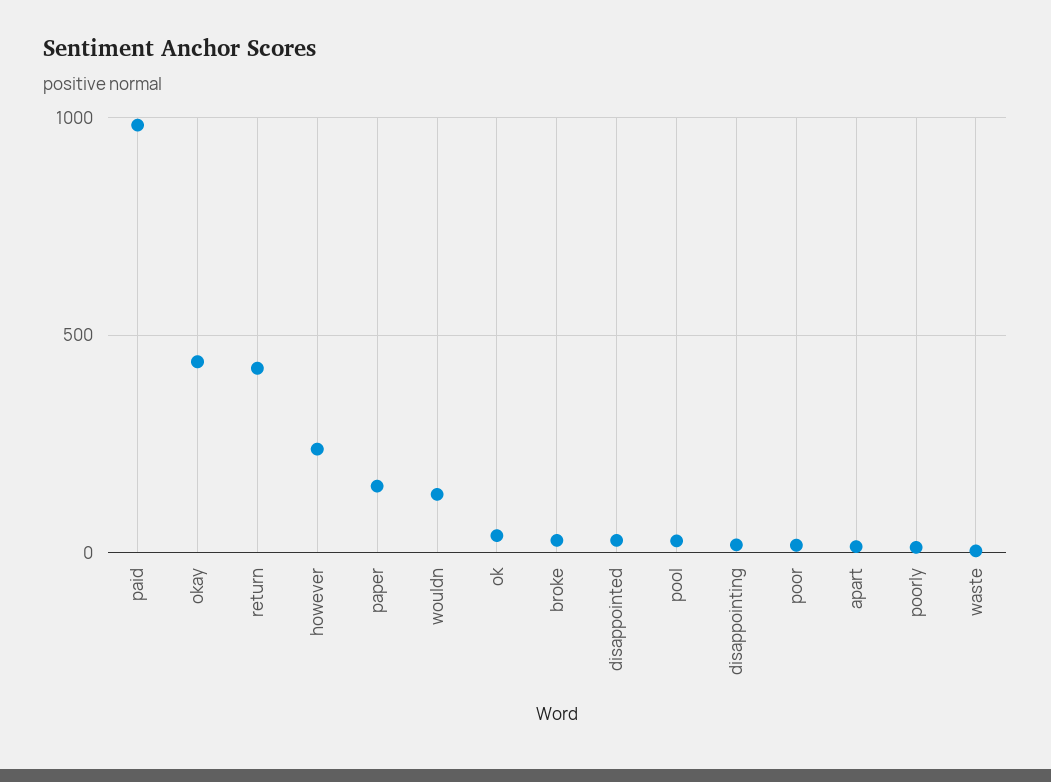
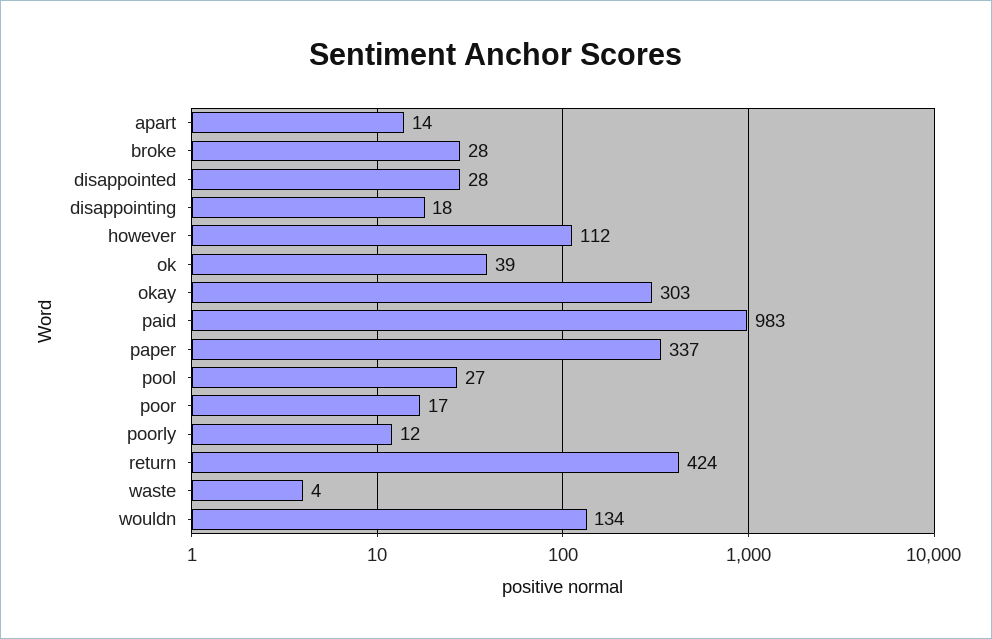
  {
    "paid": 983,
-   "okay": 450,
+   "okay": 303,
    "return": 424,
-   "however": 250,
+   "however": 112,
-   "paper": 150,
+   "paper": 337,
    "wouldn": 134,
    "ok": 39,
    "broke": 28,
    "disappointed": 28,
    "pool": 27,
    "disappointing": 18,
    "poor": 17,
    "apart": 14,
    "poorly": 12,
    "waste": 4
  }

